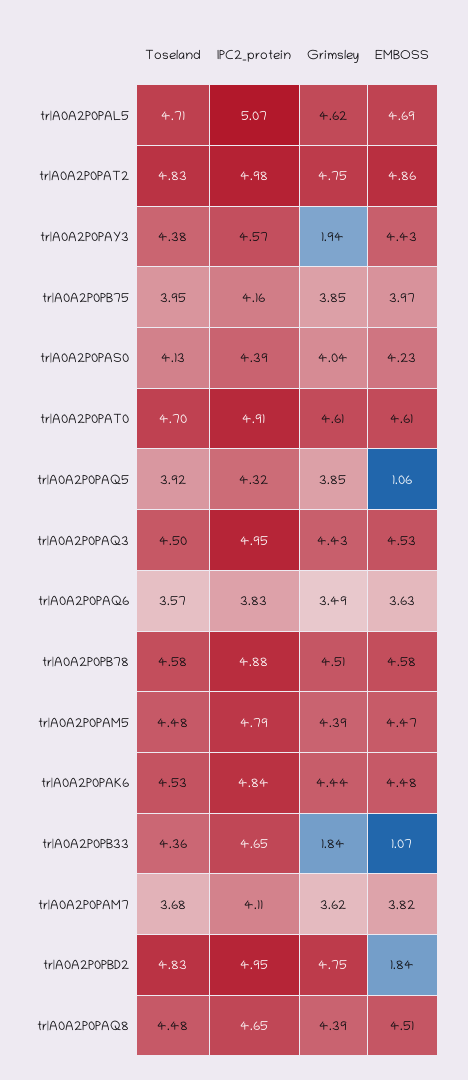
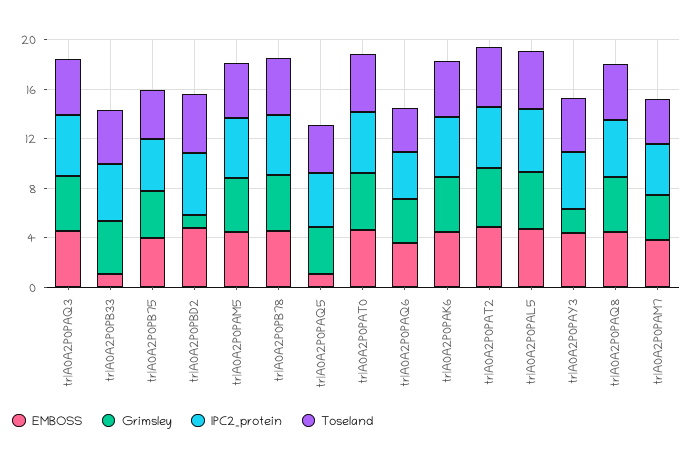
  {
    "Toseland": {
      "tr|A0A2P0PAL5": 4.71,
      "tr|A0A2P0PAT2": 4.83,
      "tr|A0A2P0PAY3": 4.38,
      "tr|A0A2P0PB75": 3.95,
-     "tr|A0A2P0PAS0": 4.13,
      "tr|A0A2P0PAT0": 4.7,
      "tr|A0A2P0PAQ5": 3.92,
      "tr|A0A2P0PAQ3": 4.5,
      "tr|A0A2P0PAQ6": 3.57,
      "tr|A0A2P0PB78": 4.58,
      "tr|A0A2P0PAM5": 4.48,
      "tr|A0A2P0PAK6": 4.53,
      "tr|A0A2P0PB33": 4.36,
      "tr|A0A2P0PAM7": 3.68,
      "tr|A0A2P0PBD2": 4.83,
      "tr|A0A2P0PAQ8": 4.48
    },
    "IPC2_protein": {
      "tr|A0A2P0PAL5": 5.07,
      "tr|A0A2P0PAT2": 4.98,
      "tr|A0A2P0PAY3": 4.57,
      "tr|A0A2P0PB75": 4.16,
-     "tr|A0A2P0PAS0": 4.39,
      "tr|A0A2P0PAT0": 4.91,
      "tr|A0A2P0PAQ5": 4.32,
      "tr|A0A2P0PAQ3": 4.95,
      "tr|A0A2P0PAQ6": 3.83,
      "tr|A0A2P0PB78": 4.88,
      "tr|A0A2P0PAM5": 4.79,
      "tr|A0A2P0PAK6": 4.84,
      "tr|A0A2P0PB33": 4.65,
      "tr|A0A2P0PAM7": 4.11,
      "tr|A0A2P0PBD2": 4.95,
      "tr|A0A2P0PAQ8": 4.65
    },
    "Grimsley": {
      "tr|A0A2P0PAL5": 4.62,
      "tr|A0A2P0PAT2": 4.75,
      "tr|A0A2P0PAY3": 1.94,
      "tr|A0A2P0PB75": 3.85,
-     "tr|A0A2P0PAS0": 4.04,
      "tr|A0A2P0PAT0": 4.61,
      "tr|A0A2P0PAQ5": 3.85,
      "tr|A0A2P0PAQ3": 4.43,
      "tr|A0A2P0PAQ6": 3.49,
      "tr|A0A2P0PB78": 4.51,
      "tr|A0A2P0PAM5": 4.39,
      "tr|A0A2P0PAK6": 4.44,
-     "tr|A0A2P0PB33": 1.84,
+     "tr|A0A2P0PB33": 4,
      "tr|A0A2P0PAM7": 3.62,
-     "tr|A0A2P0PBD2": 4.75,
+     "tr|A0A2P0PBD2": 1,
      "tr|A0A2P0PAQ8": 4.39
    },
    "EMBOSS": {
      "tr|A0A2P0PAL5": 4.69,
      "tr|A0A2P0PAT2": 4.86,
      "tr|A0A2P0PAY3": 4.43,
      "tr|A0A2P0PB75": 3.97,
-     "tr|A0A2P0PAS0": 4.23,
      "tr|A0A2P0PAT0": 4.61,
      "tr|A0A2P0PAQ5": 1.06,
      "tr|A0A2P0PAQ3": 4.53,
      "tr|A0A2P0PAQ6": 3.63,
      "tr|A0A2P0PB78": 4.58,
      "tr|A0A2P0PAM5": 4.47,
      "tr|A0A2P0PAK6": 4.48,
      "tr|A0A2P0PB33": 1.07,
      "tr|A0A2P0PAM7": 3.82,
-     "tr|A0A2P0PBD2": 1.84,
+     "tr|A0A2P0PBD2": 5,
      "tr|A0A2P0PAQ8": 4.51
    }
  }

